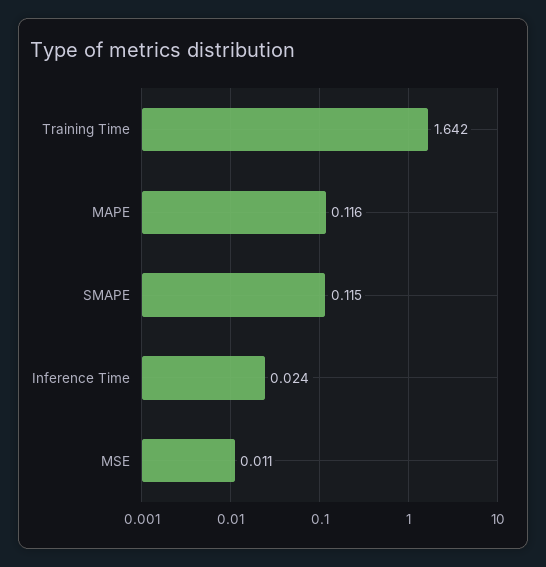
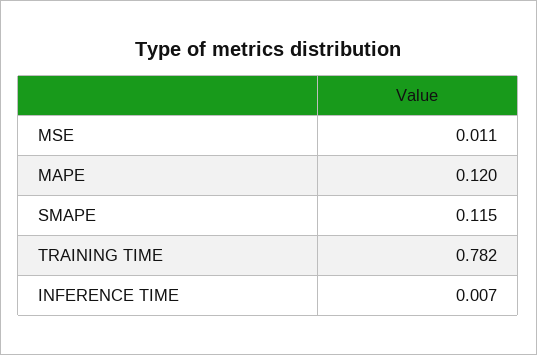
  {
-   "Training Time": 1.642,
+   "Training Time": 0.782,
-   "MAPE": 0.116,
+   "MAPE": 0.12,
    "SMAPE": 0.115,
-   "Inference Time": 0.024,
+   "Inference Time": 0.007,
    "MSE": 0.011
  }

